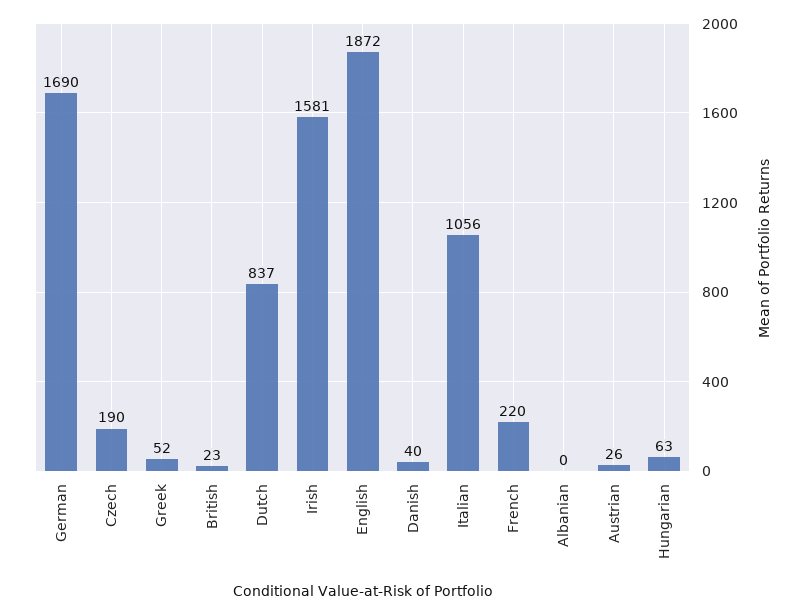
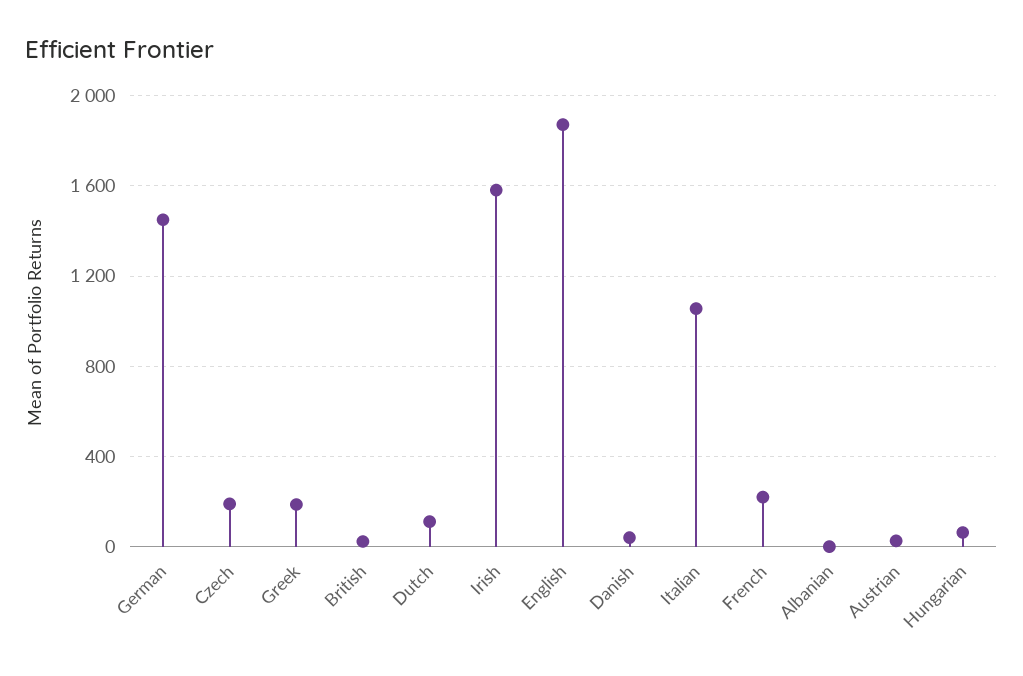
  {
-   "German": 1690,
+   "German": 1450,
    "Czech": 190,
-   "Greek": 52,
+   "Greek": 200,
    "British": 23,
-   "Dutch": 837,
+   "Dutch": 100,
    "Irish": 1581,
    "English": 1872,
    "Danish": 40,
    "Italian": 1056,
    "French": 220,
    "Albanian": 0,
    "Austrian": 26,
    "Hungarian": 63
  }

